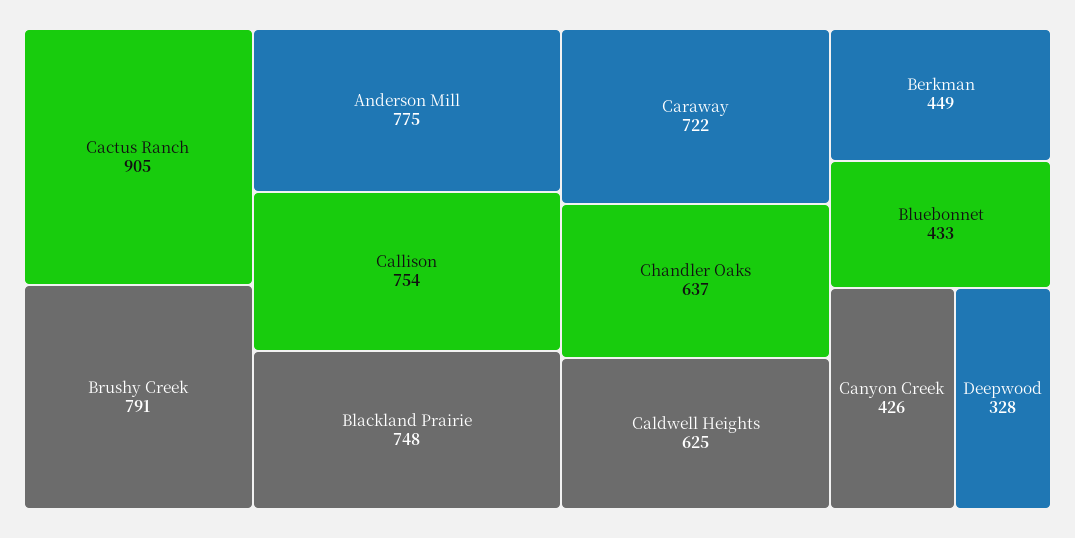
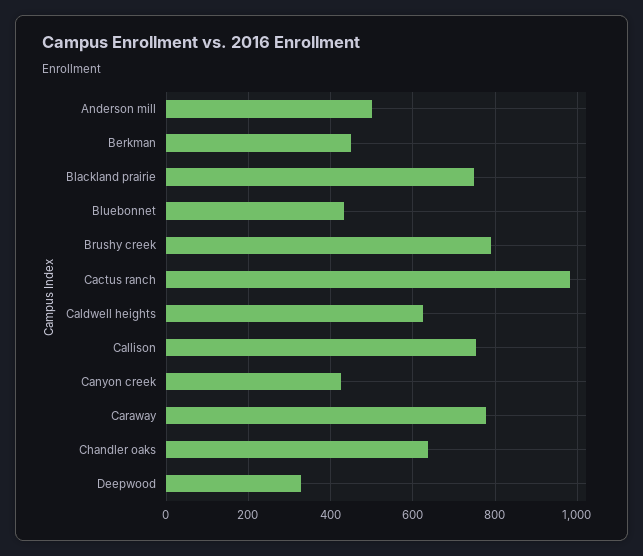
  {
-   "Cactus Ranch": 905,
+   "Cactus Ranch": 980,
    "Brushy Creek": 791,
-   "Anderson Mill": 775,
+   "Anderson Mill": 500,
    "Callison": 754,
    "Blackland Prairie": 748,
-   "Caraway": 722,
+   "Caraway": 780,
    "Chandler Oaks": 637,
    "Caldwell Heights": 625,
    "Berkman": 449,
    "Bluebonnet": 433,
    "Canyon Creek": 426,
    "Deepwood": 328
  }

